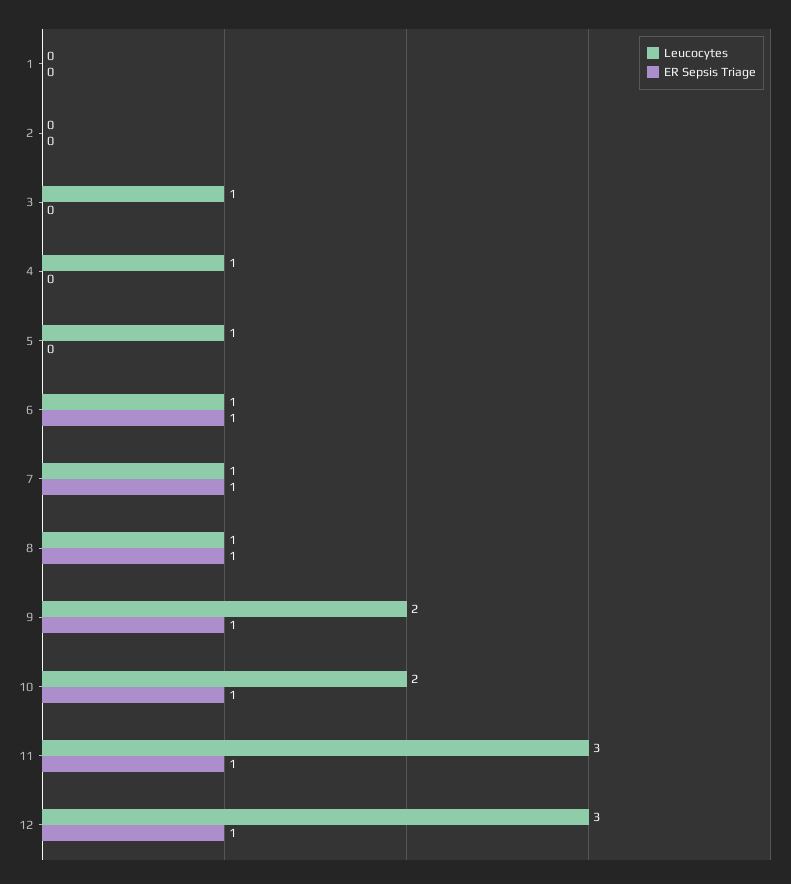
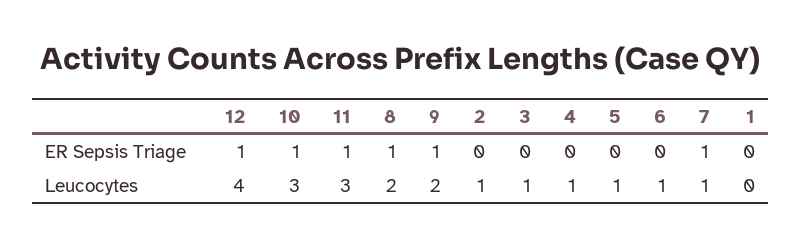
  {
    "Leucocytes": {
      "1": 0,
-     "2": 0,
+     "2": 1,
      "3": 1,
      "4": 1,
      "5": 1,
      "6": 1,
      "7": 1,
-     "8": 1,
+     "8": 2,
      "9": 2,
-     "10": 2,
+     "10": 3,
      "11": 3,
-     "12": 3
+     "12": 4
    },
    "ER Sepsis Triage": {
      "1": 0,
      "2": 0,
      "3": 0,
      "4": 0,
      "5": 0,
-     "6": 1,
+     "6": 0,
      "7": 1,
      "8": 1,
      "9": 1,
      "10": 1,
      "11": 1,
      "12": 1
    }
  }

